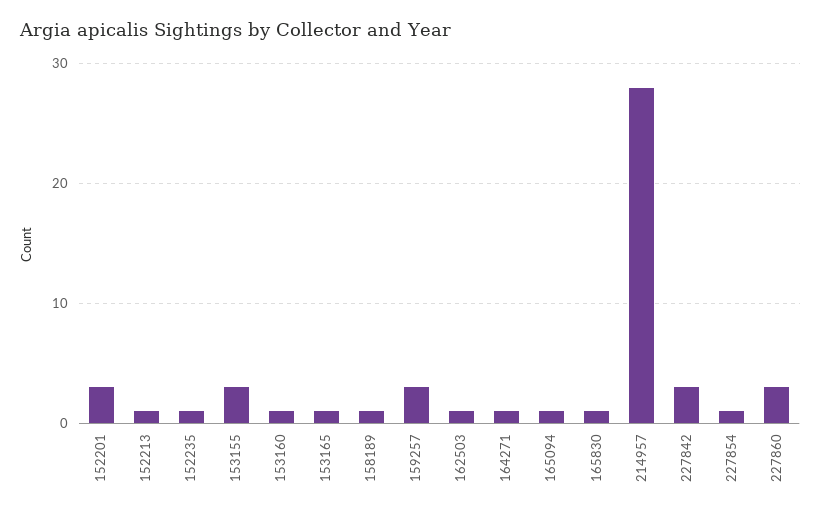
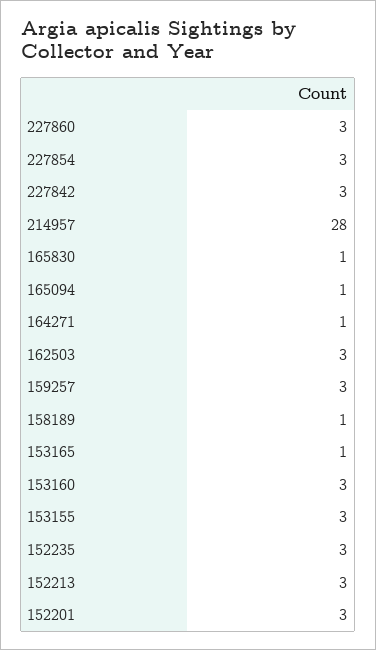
  {
    "152201": 3,
-   "152213": 1,
+   "152213": 3,
-   "152235": 1,
+   "152235": 3,
    "153155": 3,
-   "153160": 1,
+   "153160": 3,
    "153165": 1,
    "158189": 1,
    "159257": 3,
-   "162503": 1,
+   "162503": 3,
    "164271": 1,
    "165094": 1,
    "165830": 1,
    "214957": 28,
    "227842": 3,
-   "227854": 1,
+   "227854": 3,
    "227860": 3
  }

